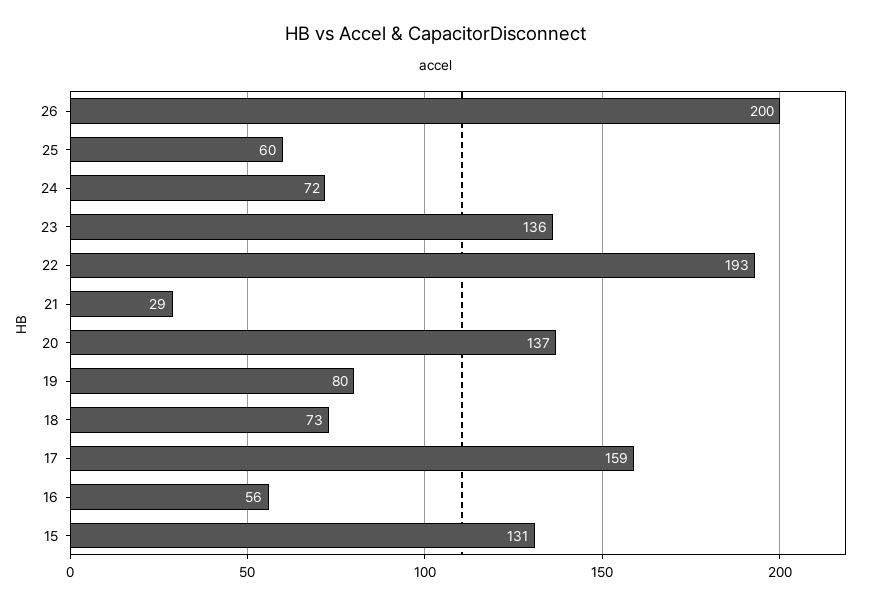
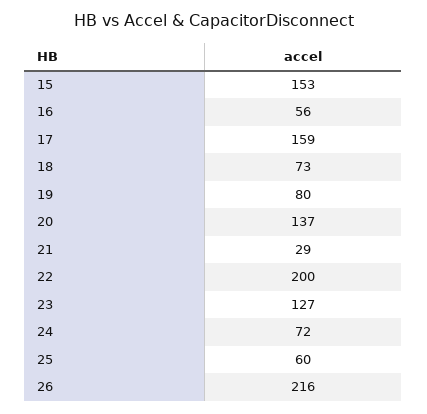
  {
-   "26": 200,
+   "26": 216,
    "25": 60,
    "24": 72,
-   "23": 136,
+   "23": 127,
-   "22": 193,
+   "22": 200,
    "21": 29,
    "20": 137,
    "19": 80,
    "18": 73,
    "17": 159,
    "16": 56,
-   "15": 131
+   "15": 153
  }

